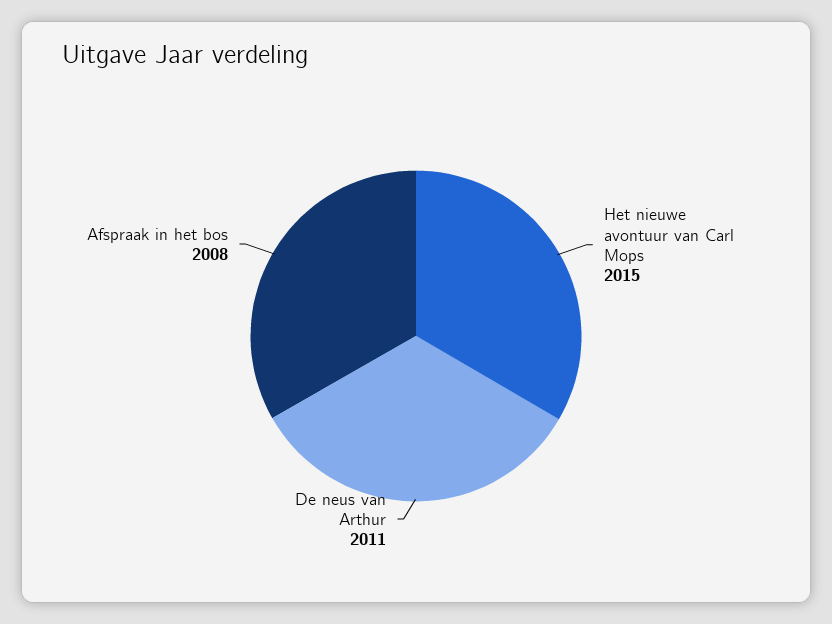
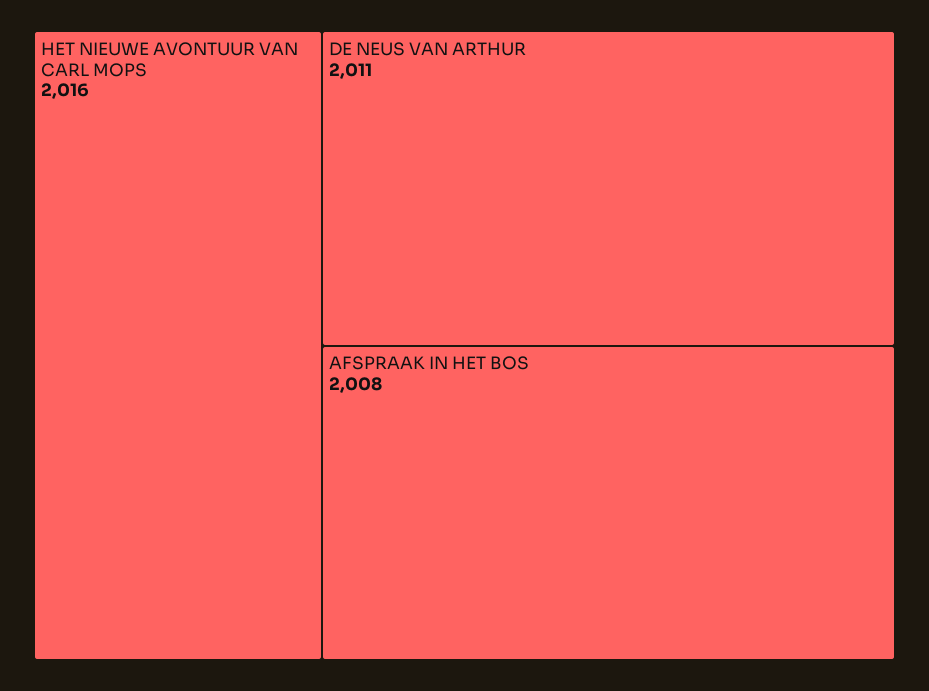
  {
-   "Het nieuwe avontuur van Carl Mops": 2015,
+   "Het nieuwe avontuur van Carl Mops": 2016,
    "De neus van Arthur": 2011,
    "Afspraak in het bos": 2008
  }

